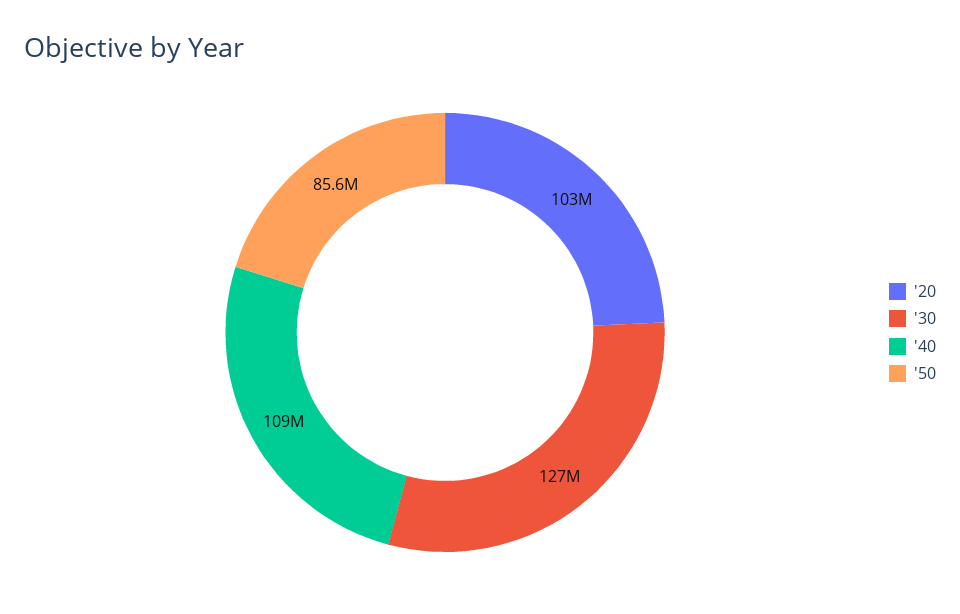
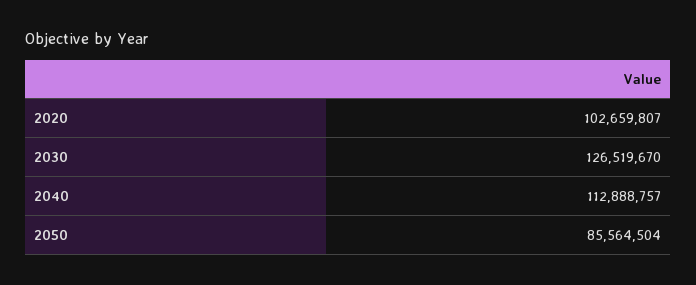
  {
    "'20": 102659807,
    "'30": 126519670,
-   "'40": 109000000,
+   "'40": 112888757,
    "'50": 85564504
  }

